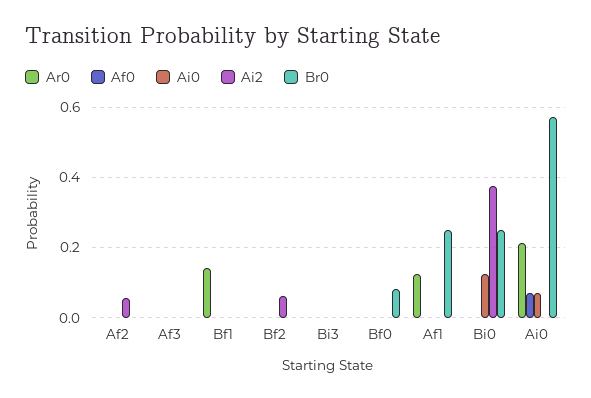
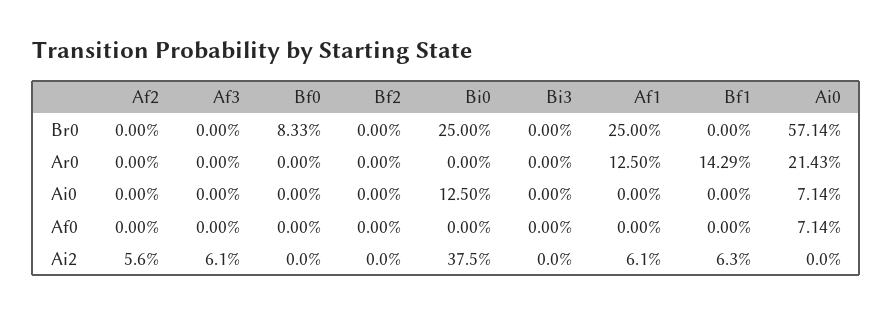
  {
    "Ar0": {
      "Af2": 0,
      "Af3": 0,
      "Bf1": 0.1429,
      "Bf2": 0,
      "Bi3": 0,
      "Bf0": 0,
      "Af1": 0.125,
      "Bi0": 0,
      "Ai0": 0.2143
    },
    "Af0": {
      "Af2": 0,
      "Af3": 0,
      "Bf1": 0,
      "Bf2": 0,
      "Bi3": 0,
      "Bf0": 0,
      "Af1": 0,
      "Bi0": 0,
      "Ai0": 0.0714
    },
    "Ai0": {
      "Af2": 0,
      "Af3": 0,
      "Bf1": 0,
      "Bf2": 0,
      "Bi3": 0,
      "Bf0": 0,
      "Af1": 0,
      "Bi0": 0.125,
      "Ai0": 0.0714
    },
    "Ai2": {
      "Af2": 0.056,
-     "Af3": 0,
+     "Af3": 0.061,
-     "Bf1": 0,
+     "Bf1": 0.063,
-     "Bf2": 0.06,
+     "Bf2": 0,
      "Bi3": 0,
      "Bf0": 0,
-     "Af1": 0,
+     "Af1": 0.061,
      "Bi0": 0.375,
      "Ai0": 0
    },
    "Br0": {
      "Af2": 0,
      "Af3": 0,
      "Bf1": 0,
      "Bf2": 0,
      "Bi3": 0,
      "Bf0": 0.0833,
      "Af1": 0.25,
      "Bi0": 0.25,
      "Ai0": 0.5714
    }
  }

